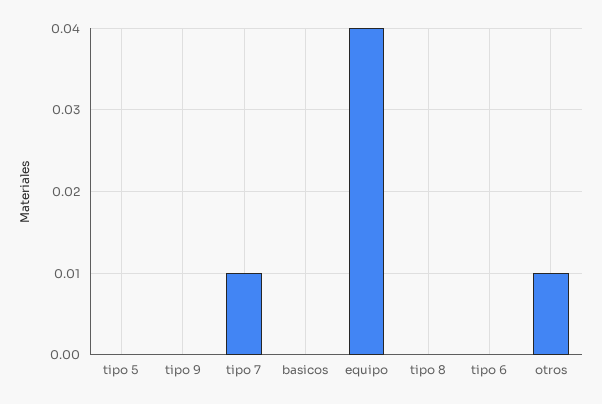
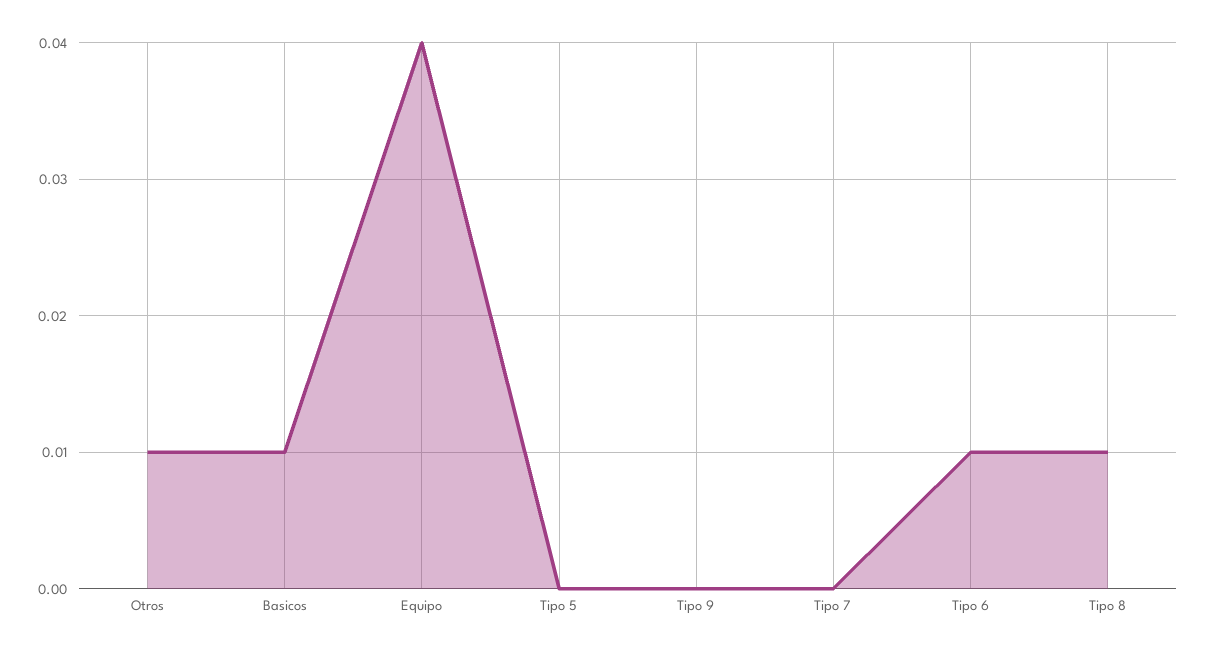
  {
    "tipo 5": 0,
    "tipo 9": 0,
-   "tipo 7": 0.01,
+   "tipo 7": 0,
-   "basicos": 0,
+   "basicos": 0.01,
    "equipo": 0.04,
-   "tipo 8": 0,
+   "tipo 8": 0.01,
-   "tipo 6": 0,
+   "tipo 6": 0.01,
    "otros": 0.01
  }

